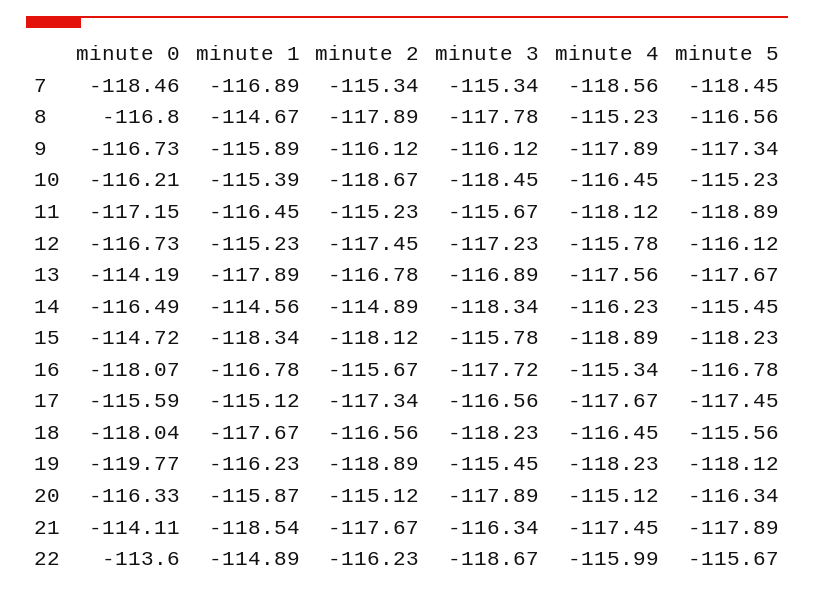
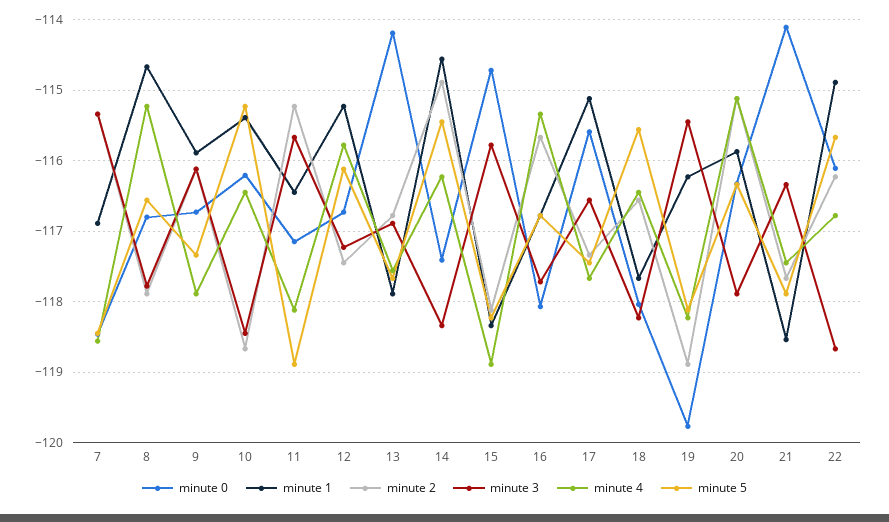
  {
    "minute 0": {
      "7": -118.46,
      "8": -116.8,
      "9": -116.73,
      "10": -116.21,
      "11": -117.15,
      "12": -116.73,
      "13": -114.19,
-     "14": -116.49,
+     "14": -117.4,
      "15": -114.72,
      "16": -118.07,
      "17": -115.59,
      "18": -118.04,
      "19": -119.77,
      "20": -116.33,
      "21": -114.11,
-     "22": -113.6
+     "22": -116.1
    },
    "minute 1": {
      "7": -116.89,
      "8": -114.67,
      "9": -115.89,
      "10": -115.39,
      "11": -116.45,
      "12": -115.23,
      "13": -117.89,
      "14": -114.56,
      "15": -118.34,
      "16": -116.78,
      "17": -115.12,
      "18": -117.67,
      "19": -116.23,
      "20": -115.87,
      "21": -118.54,
      "22": -114.89
    },
    "minute 2": {
      "7": -115.34,
      "8": -117.89,
      "9": -116.12,
      "10": -118.67,
      "11": -115.23,
      "12": -117.45,
      "13": -116.78,
      "14": -114.89,
      "15": -118.12,
      "16": -115.67,
      "17": -117.34,
      "18": -116.56,
      "19": -118.89,
      "20": -115.12,
      "21": -117.67,
      "22": -116.23
    },
    "minute 3": {
      "7": -115.34,
      "8": -117.78,
      "9": -116.12,
      "10": -118.45,
      "11": -115.67,
      "12": -117.23,
      "13": -116.89,
      "14": -118.34,
      "15": -115.78,
      "16": -117.72,
      "17": -116.56,
      "18": -118.23,
      "19": -115.45,
      "20": -117.89,
      "21": -116.34,
      "22": -118.67
    },
    "minute 4": {
      "7": -118.56,
      "8": -115.23,
      "9": -117.89,
      "10": -116.45,
      "11": -118.12,
      "12": -115.78,
      "13": -117.56,
      "14": -116.23,
      "15": -118.89,
      "16": -115.34,
      "17": -117.67,
      "18": -116.45,
      "19": -118.23,
      "20": -115.12,
      "21": -117.45,
-     "22": -115.99
+     "22": -116.8
    },
    "minute 5": {
      "7": -118.45,
      "8": -116.56,
      "9": -117.34,
      "10": -115.23,
      "11": -118.89,
      "12": -116.12,
      "13": -117.67,
      "14": -115.45,
      "15": -118.23,
      "16": -116.78,
      "17": -117.45,
      "18": -115.56,
      "19": -118.12,
      "20": -116.34,
      "21": -117.89,
      "22": -115.67
    }
  }

